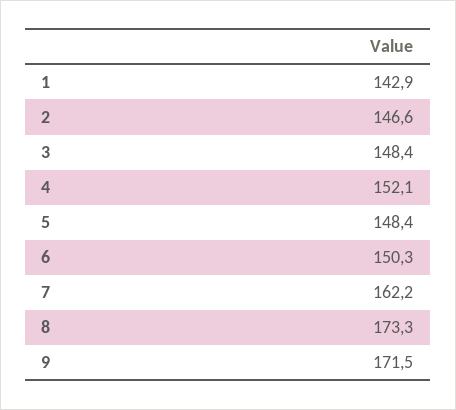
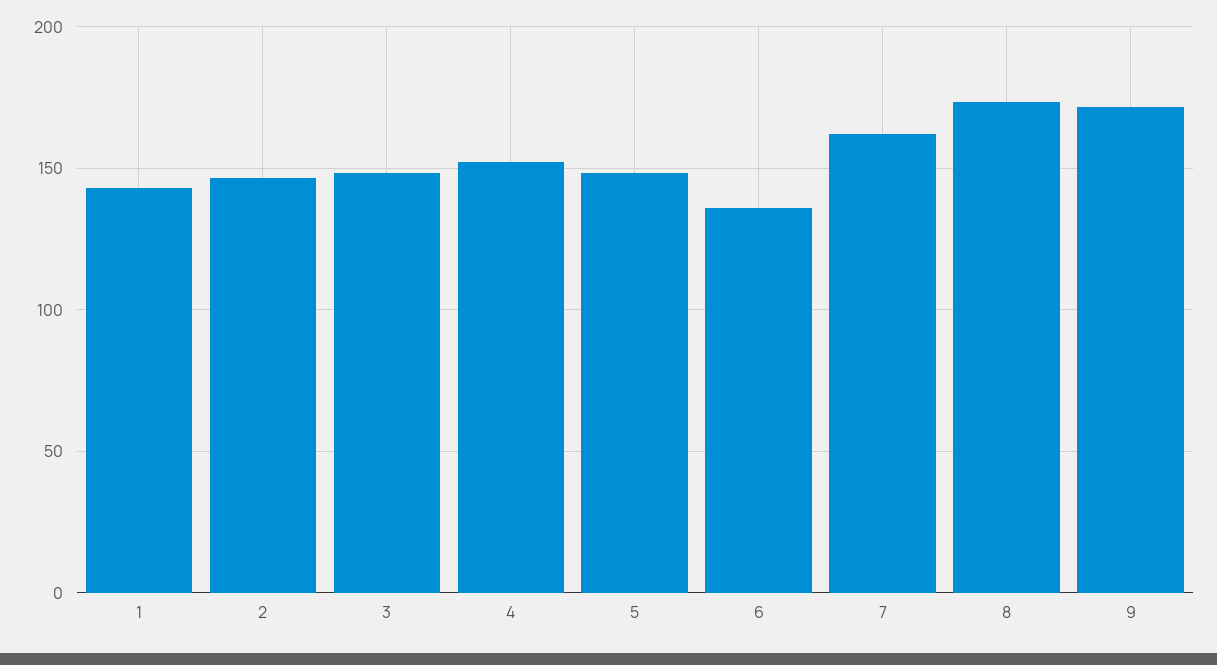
  {
    "1": 142.9,
    "2": 146.6,
    "3": 148.4,
    "4": 152.1,
    "5": 148.4,
-   "6": 150.3,
+   "6": 135,
    "7": 162.2,
    "8": 173.3,
    "9": 171.5
  }

